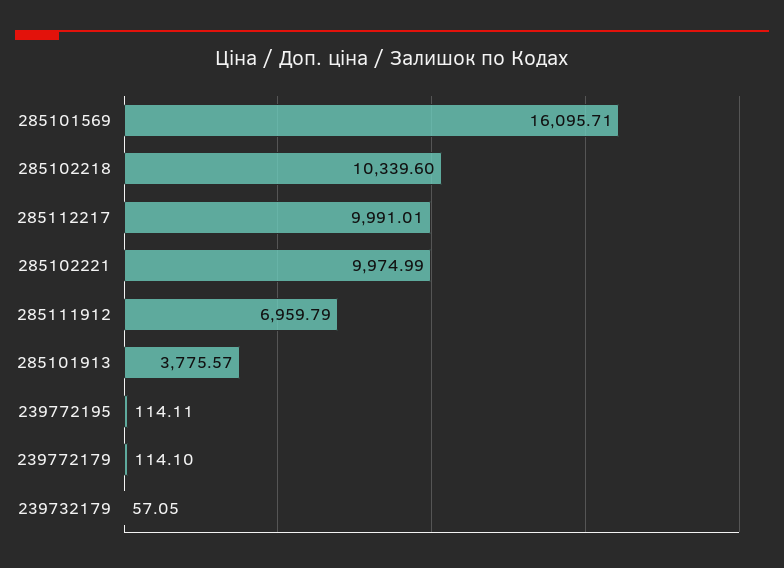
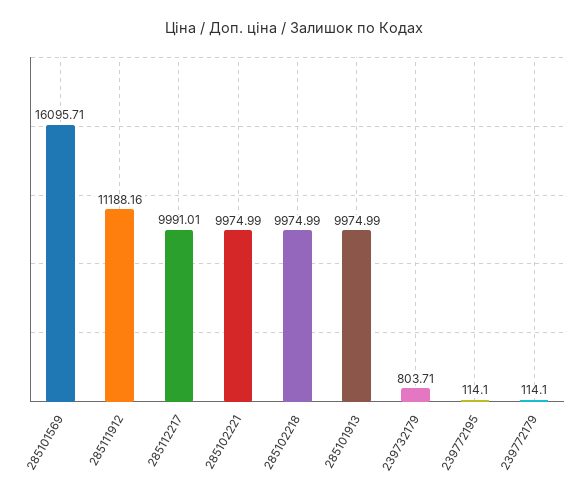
  {
    "285101569": 16095.71,
-   "285102218": 10339.6,
+   "285102218": 9974.99,
    "285112217": 9991.01,
    "285102221": 9974.99,
-   "285111912": 6959.79,
+   "285111912": 11188.16,
-   "285101913": 3775.57,
+   "285101913": 9974.99,
-   "239772195": 114.11,
+   "239772195": 114.1,
    "239772179": 114.1,
-   "239732179": 57.05
+   "239732179": 803.71
  }

